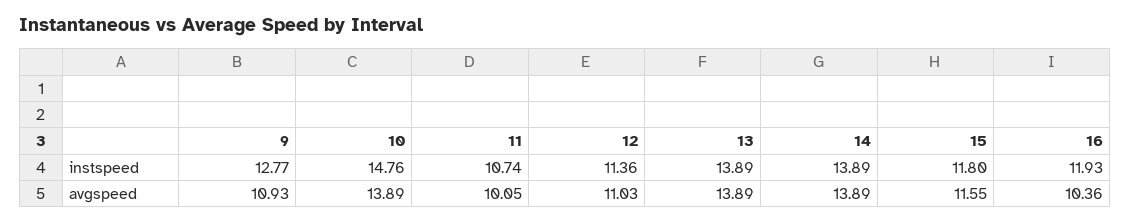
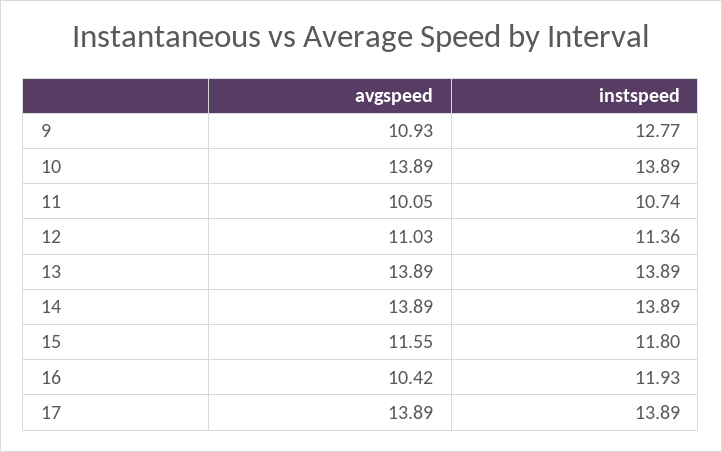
  {
    "9": {
      "instspeed": 12.77,
      "avgspeed": 10.93
    },
    "10": {
-     "instspeed": 14.76,
+     "instspeed": 13.89,
      "avgspeed": 13.89
    },
    "11": {
      "instspeed": 10.74,
      "avgspeed": 10.05
    },
    "12": {
      "instspeed": 11.36,
      "avgspeed": 11.03
    },
    "13": {
      "instspeed": 13.89,
      "avgspeed": 13.89
    },
    "14": {
      "instspeed": 13.89,
      "avgspeed": 13.89
    },
    "15": {
      "instspeed": 11.8,
      "avgspeed": 11.55
    },
    "16": {
      "instspeed": 11.93,
-     "avgspeed": 10.36
+     "avgspeed": 10.42
-   }
+   },
+   "17": {
+     "avgspeed": 13.89,
+     "instspeed": 13.89
+   }
  }

